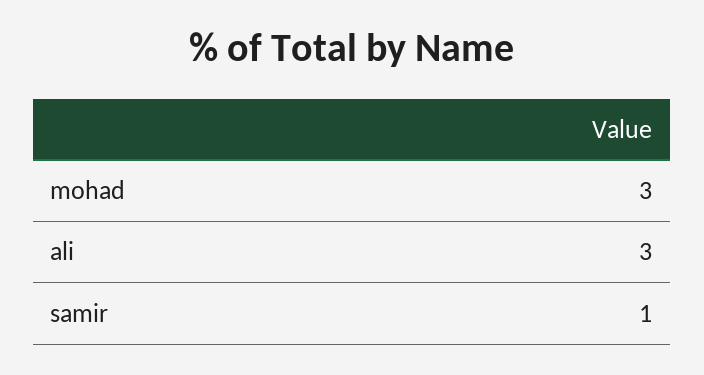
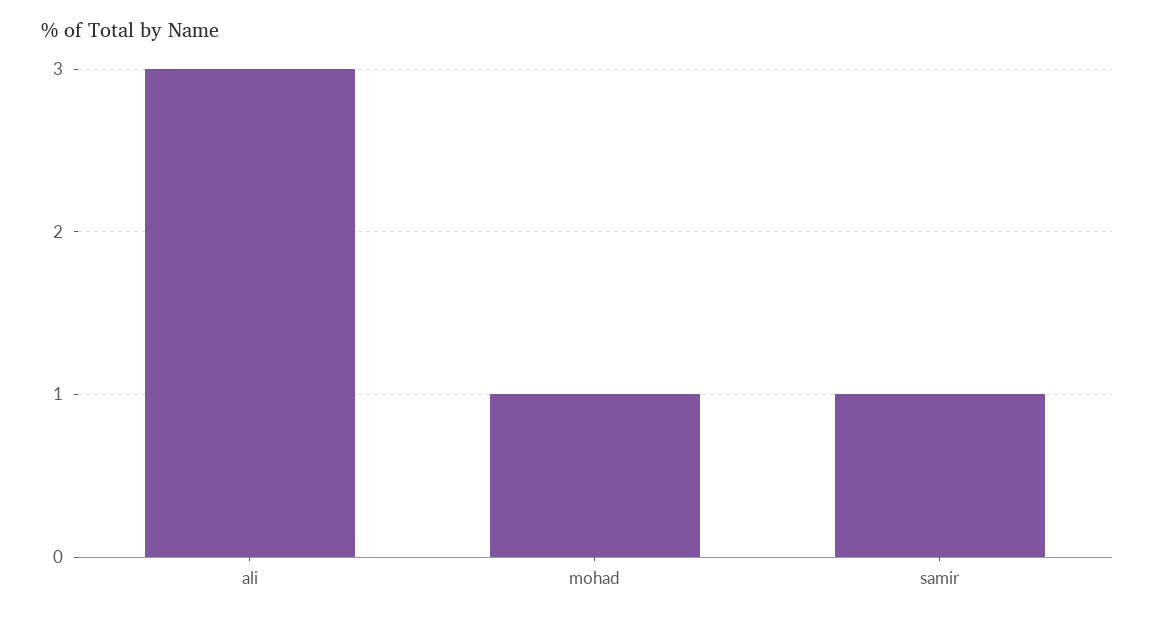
  {
-   "mohad": 3,
+   "mohad": 1,
    "ali": 3,
    "samir": 1
  }

